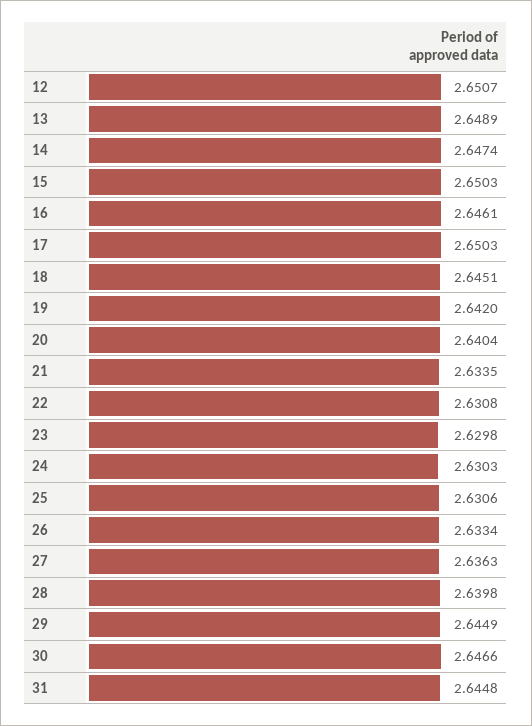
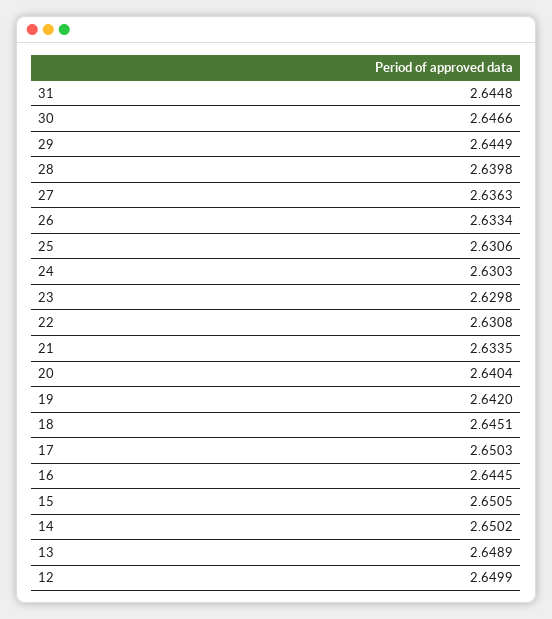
  {
-   "12": 2.6507,
+   "12": 2.6499,
    "13": 2.6489,
-   "14": 2.6474,
+   "14": 2.6502,
-   "15": 2.6503,
+   "15": 2.6505,
-   "16": 2.6461,
+   "16": 2.6445,
    "17": 2.6503,
    "18": 2.6451,
    "19": 2.642,
    "20": 2.6404,
    "21": 2.6335,
    "22": 2.6308,
    "23": 2.6298,
    "24": 2.6303,
    "25": 2.6306,
    "26": 2.6334,
    "27": 2.6363,
    "28": 2.6398,
    "29": 2.6449,
    "30": 2.6466,
    "31": 2.6448
  }

